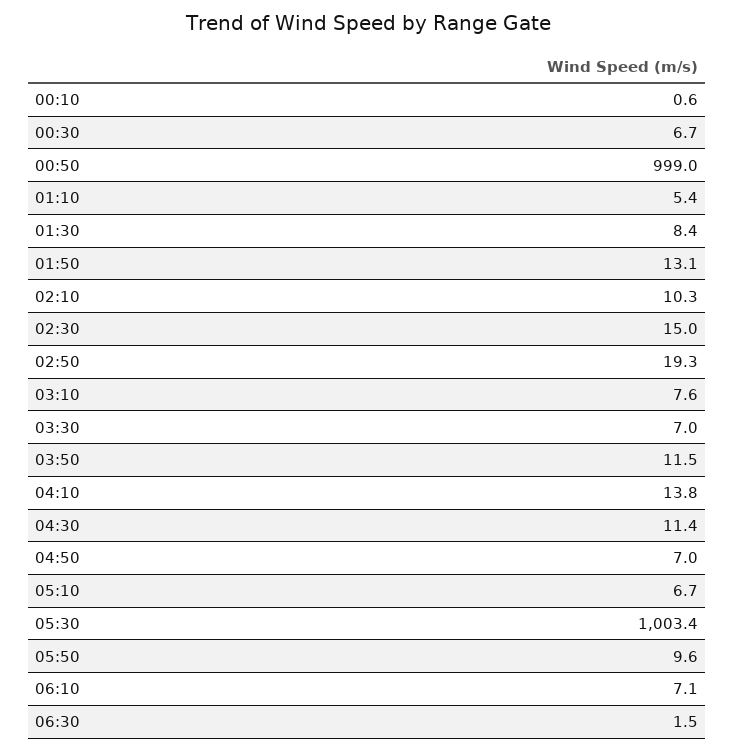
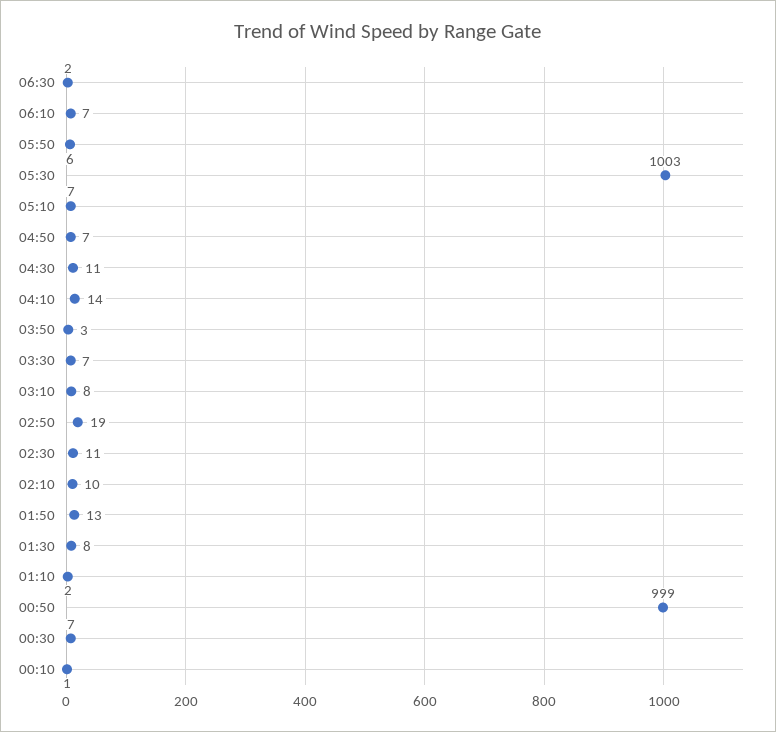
  {
    "00:10": 0.6,
    "00:30": 6.7,
    "00:50": 999,
-   "01:10": 5.4,
+   "01:10": 2,
    "01:30": 8.4,
    "01:50": 13.1,
    "02:10": 10.3,
-   "02:30": 15,
+   "02:30": 11,
    "02:50": 19.3,
    "03:10": 7.6,
    "03:30": 7,
-   "03:50": 11.5,
+   "03:50": 3,
    "04:10": 13.8,
    "04:30": 11.4,
    "04:50": 7,
    "05:10": 6.7,
    "05:30": 1003.4,
-   "05:50": 9.6,
+   "05:50": 6,
    "06:10": 7.1,
    "06:30": 1.5
  }

